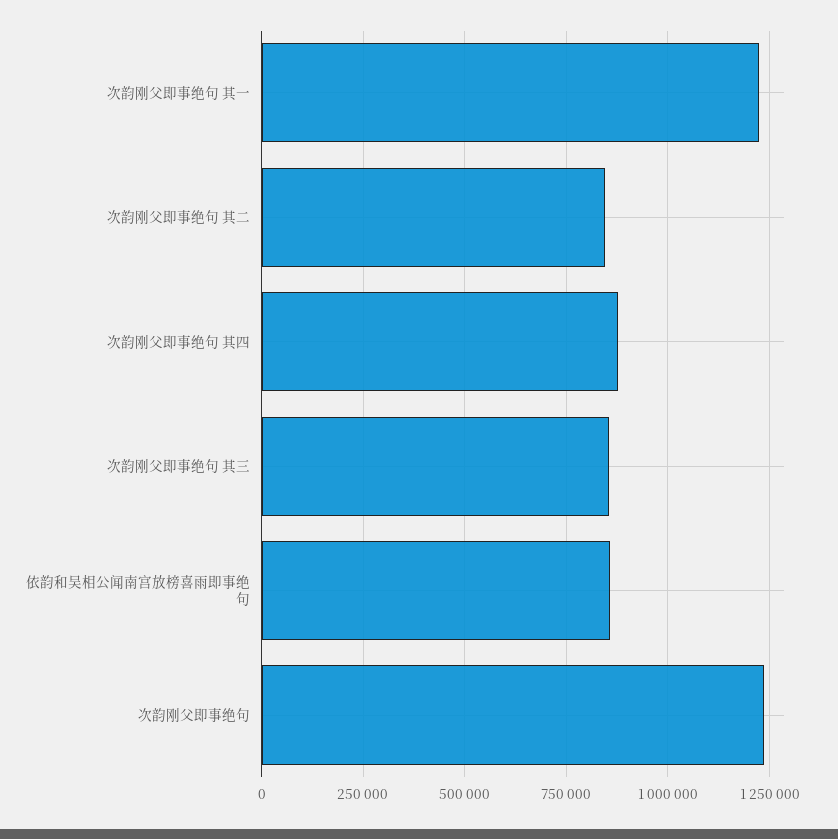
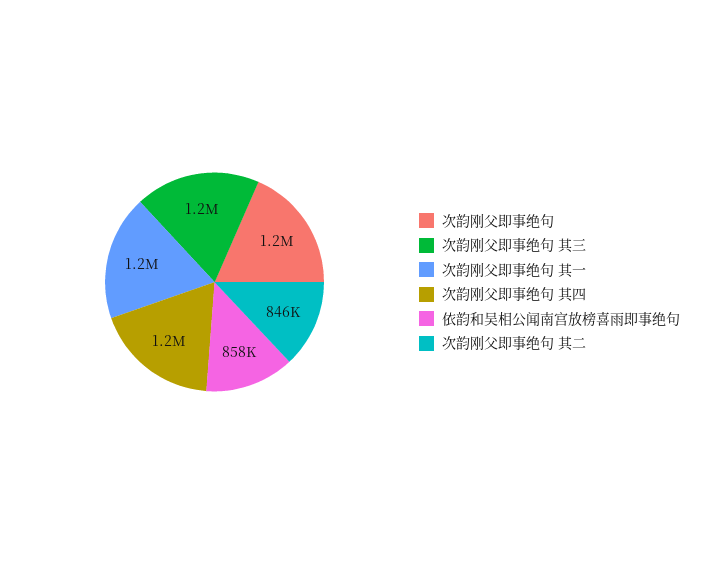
  {
    "次韵刚父即事绝句 其一": 1200000,
    "次韵刚父即事绝句 其二": 846000,
-   "次韵刚父即事绝句 其四": 875000,
+   "次韵刚父即事绝句 其四": 1200000,
-   "次韵刚父即事绝句 其三": 850000,
+   "次韵刚父即事绝句 其三": 1200000,
    "依韵和吴相公闻南宫放榜喜雨即事绝句": 858000,
    "次韵刚父即事绝句": 1200000
  }

